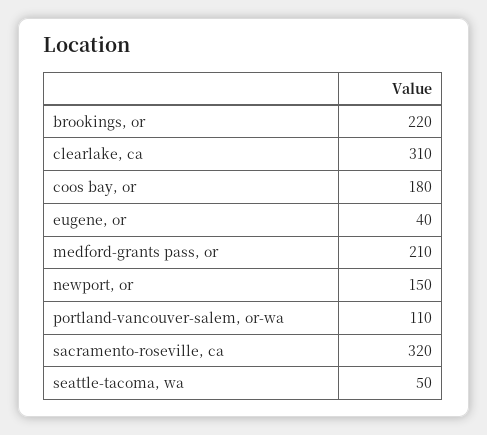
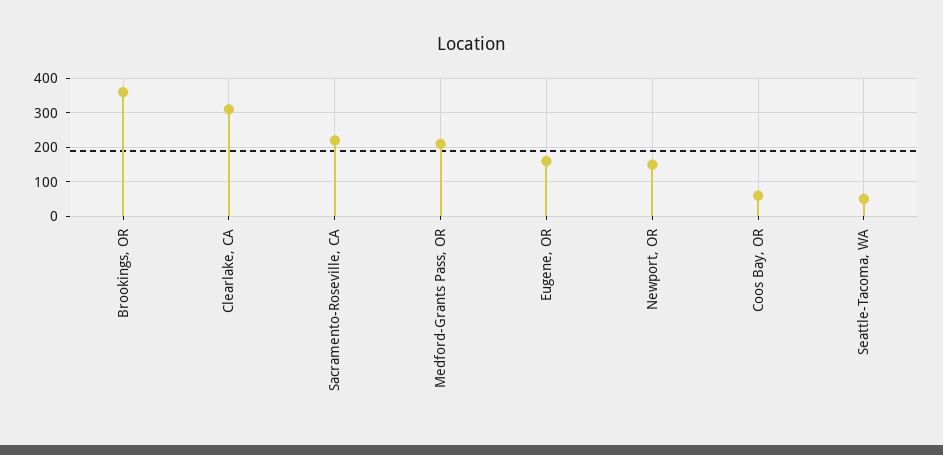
  {
-   "brookings, or": 220,
+   "brookings, or": 360,
    "clearlake, ca": 310,
-   "coos bay, or": 180,
+   "coos bay, or": 60,
-   "eugene, or": 40,
+   "eugene, or": 160,
    "medford-grants pass, or": 210,
    "newport, or": 150,
-   "portland-vancouver-salem, or-wa": 110,
-   "sacramento-roseville, ca": 320,
+   "sacramento-roseville, ca": 220,
    "seattle-tacoma, wa": 50
  }

